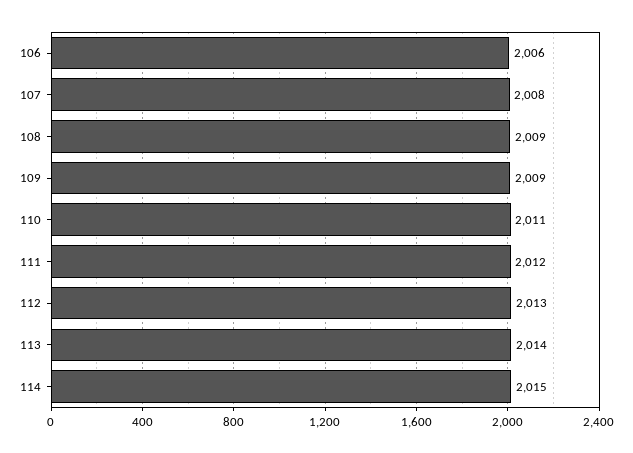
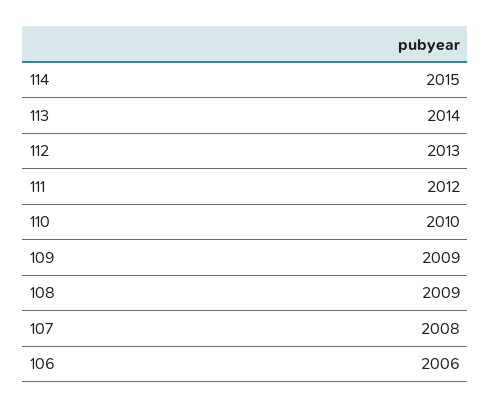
  {
    "106": 2006,
    "107": 2008,
    "108": 2009,
    "109": 2009,
-   "110": 2011,
+   "110": 2010,
    "111": 2012,
    "112": 2013,
    "113": 2014,
    "114": 2015
  }

